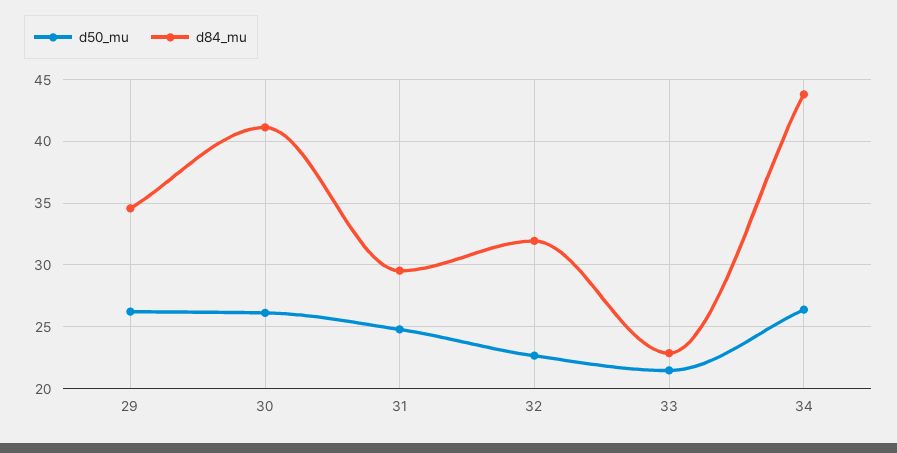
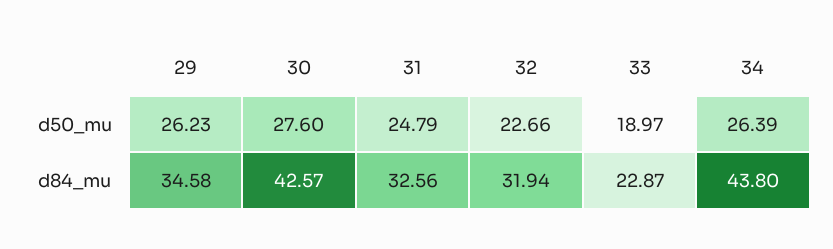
  {
    "d50_mu": {
      "29": 26.23,
-     "30": 26,
+     "30": 27.6,
      "31": 24.79,
      "32": 22.66,
-     "33": 21.5,
+     "33": 18.97,
      "34": 26.39
    },
    "d84_mu": {
      "29": 34.58,
-     "30": 41,
+     "30": 42.57,
-     "31": 29.5,
+     "31": 32.56,
      "32": 31.94,
      "33": 22.87,
      "34": 43.8
    }
  }

